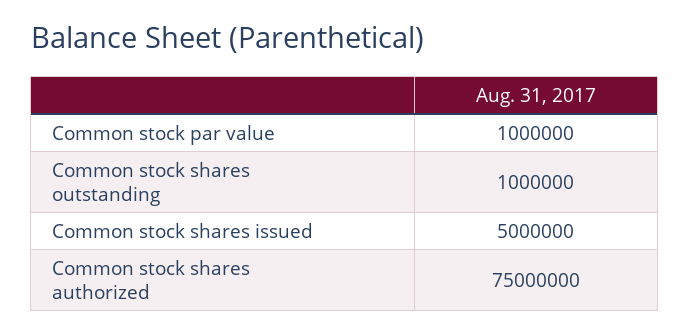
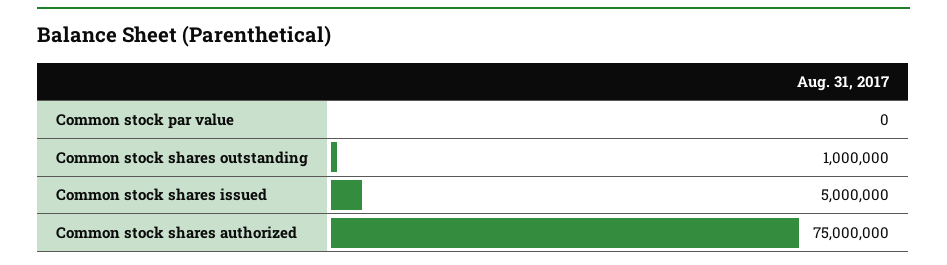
  {
-   "Common stock par value": 1000000,
+   "Common stock par value": 0,
    "Common stock shares outstanding": 1000000,
    "Common stock shares issued": 5000000,
    "Common stock shares authorized": 75000000
  }

